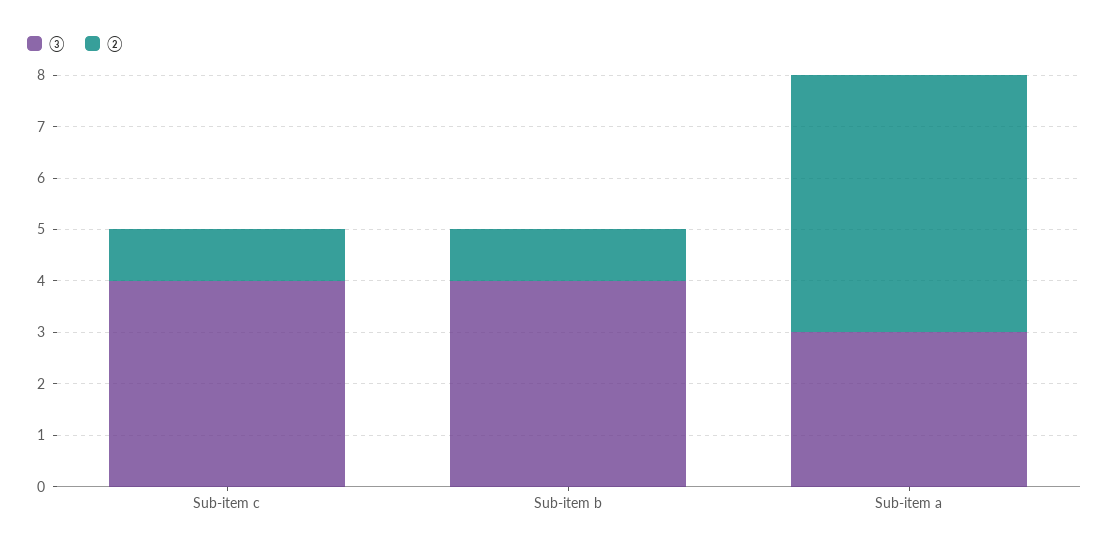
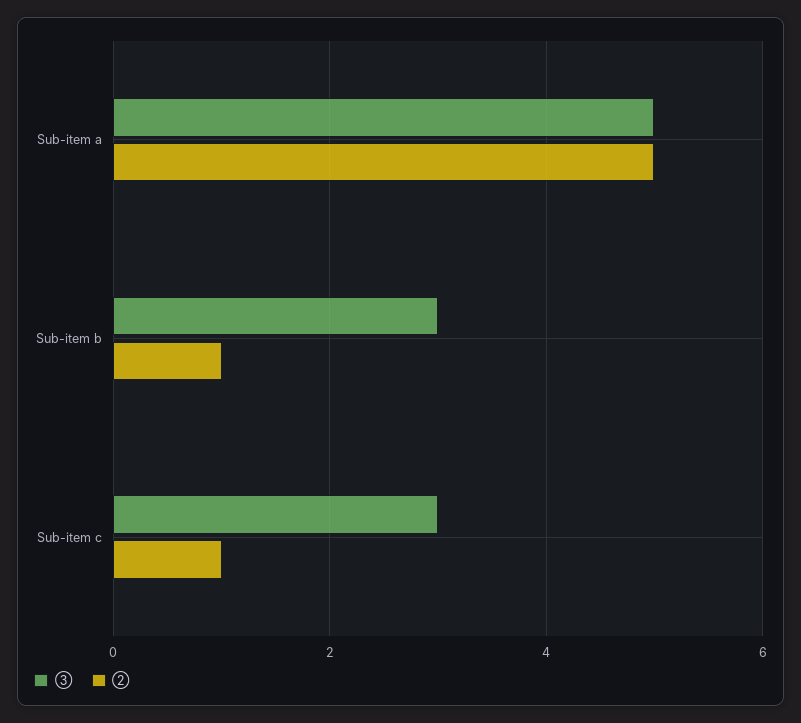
  {
    "③": {
-     "Sub-item c": 4,
+     "Sub-item c": 3,
-     "Sub-item b": 4,
+     "Sub-item b": 3,
-     "Sub-item a": 3
+     "Sub-item a": 5
    },
    "②": {
      "Sub-item c": 1,
      "Sub-item b": 1,
      "Sub-item a": 5
    }
  }

